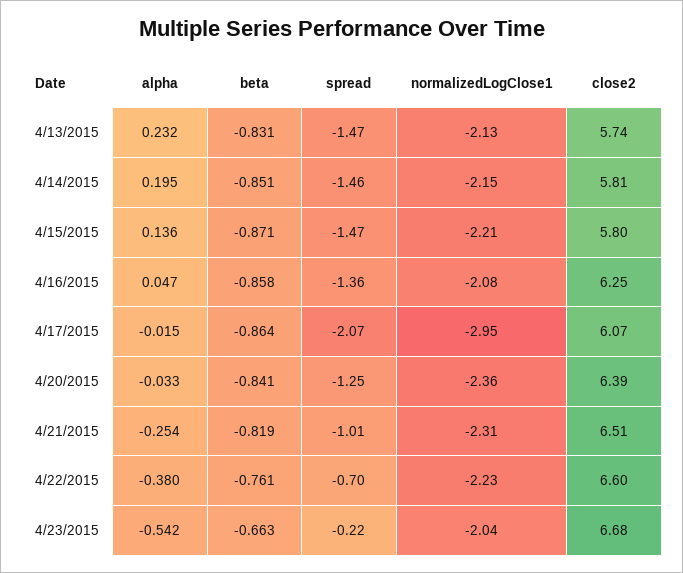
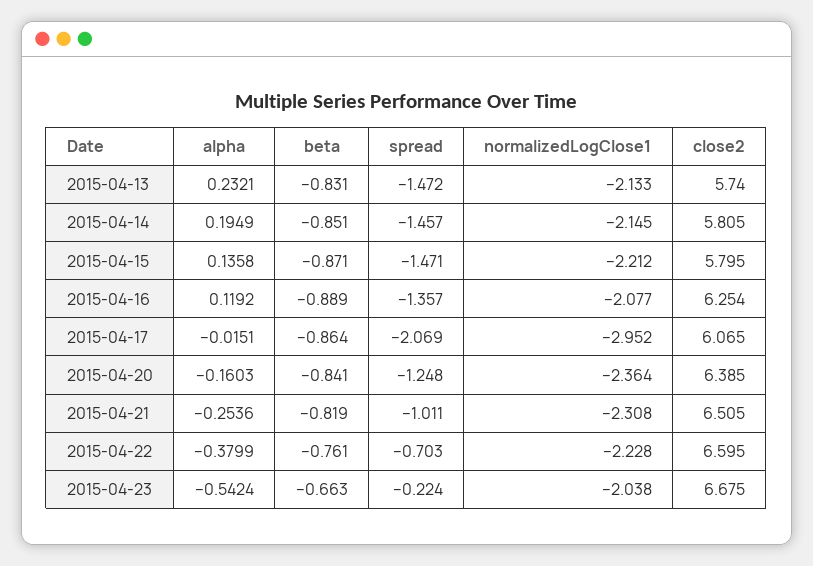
  {
    "alpha": {
      "4/13/2015": 0.2321,
      "4/14/2015": 0.1949,
      "4/15/2015": 0.1358,
-     "4/16/2015": 0.047,
+     "4/16/2015": 0.1192,
      "4/17/2015": -0.0151,
-     "4/20/2015": -0.033,
+     "4/20/2015": -0.1603,
      "4/21/2015": -0.2536,
      "4/22/2015": -0.3799,
      "4/23/2015": -0.5424
    },
    "beta": {
      "4/13/2015": -0.831,
      "4/14/2015": -0.851,
      "4/15/2015": -0.871,
-     "4/16/2015": -0.858,
+     "4/16/2015": -0.889,
      "4/17/2015": -0.864,
      "4/20/2015": -0.841,
      "4/21/2015": -0.819,
      "4/22/2015": -0.761,
      "4/23/2015": -0.663
    },
    "spread": {
      "4/13/2015": -1.472,
      "4/14/2015": -1.457,
      "4/15/2015": -1.471,
      "4/16/2015": -1.357,
      "4/17/2015": -2.069,
      "4/20/2015": -1.248,
      "4/21/2015": -1.011,
      "4/22/2015": -0.703,
      "4/23/2015": -0.224
    },
    "normalizedLogClose1": {
      "4/13/2015": -2.133,
      "4/14/2015": -2.145,
      "4/15/2015": -2.212,
      "4/16/2015": -2.077,
      "4/17/2015": -2.952,
      "4/20/2015": -2.364,
      "4/21/2015": -2.308,
      "4/22/2015": -2.228,
      "4/23/2015": -2.038
    },
    "close2": {
      "4/13/2015": 5.74,
      "4/14/2015": 5.805,
      "4/15/2015": 5.795,
      "4/16/2015": 6.254,
      "4/17/2015": 6.065,
      "4/20/2015": 6.385,
      "4/21/2015": 6.505,
      "4/22/2015": 6.595,
      "4/23/2015": 6.675
    }
  }

